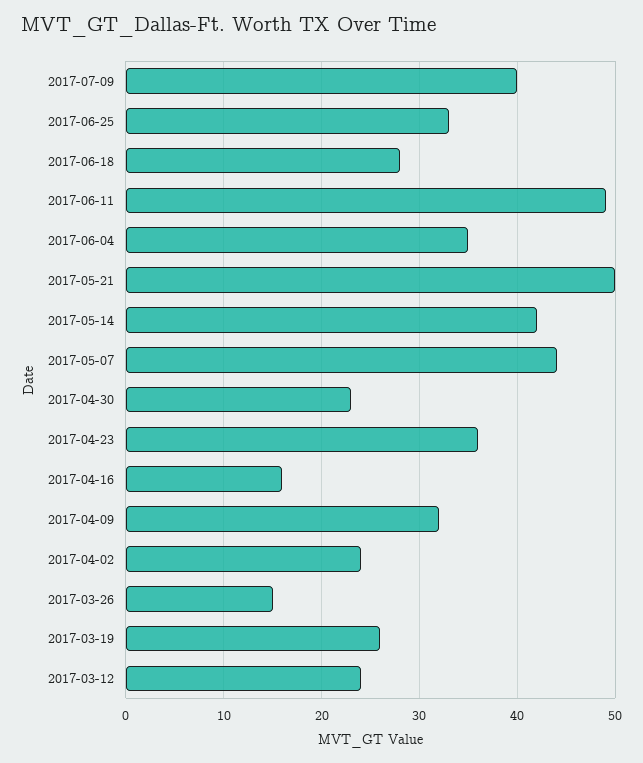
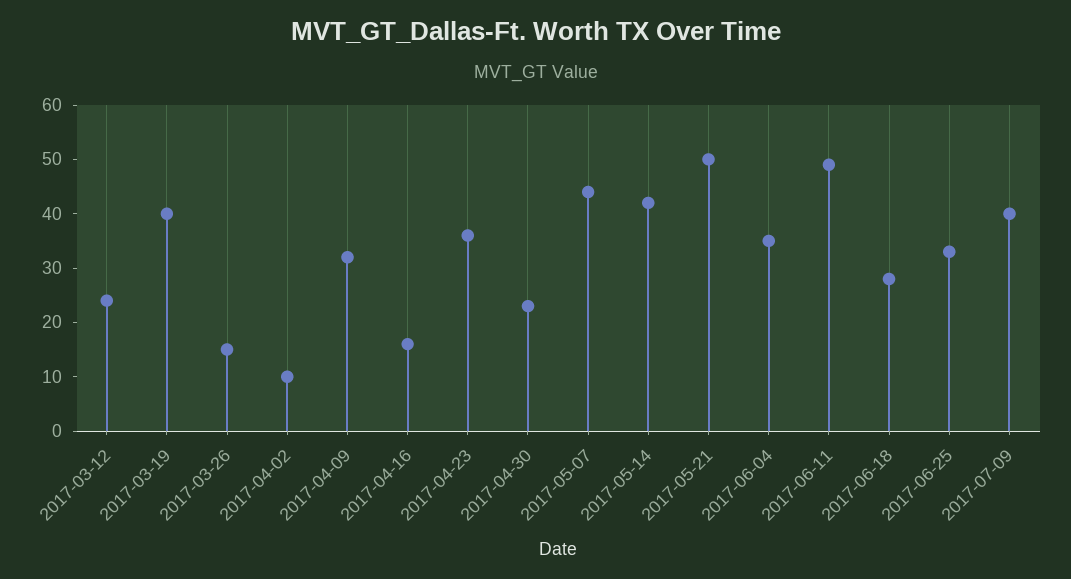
  {
    "2017-07-09": 40,
    "2017-06-25": 33,
    "2017-06-18": 28,
    "2017-06-11": 49,
    "2017-06-04": 35,
    "2017-05-21": 50,
    "2017-05-14": 42,
    "2017-05-07": 44,
    "2017-04-30": 23,
    "2017-04-23": 36,
    "2017-04-16": 16,
    "2017-04-09": 32,
-   "2017-04-02": 24,
+   "2017-04-02": 10,
    "2017-03-26": 15,
-   "2017-03-19": 26,
+   "2017-03-19": 40,
    "2017-03-12": 24
  }

